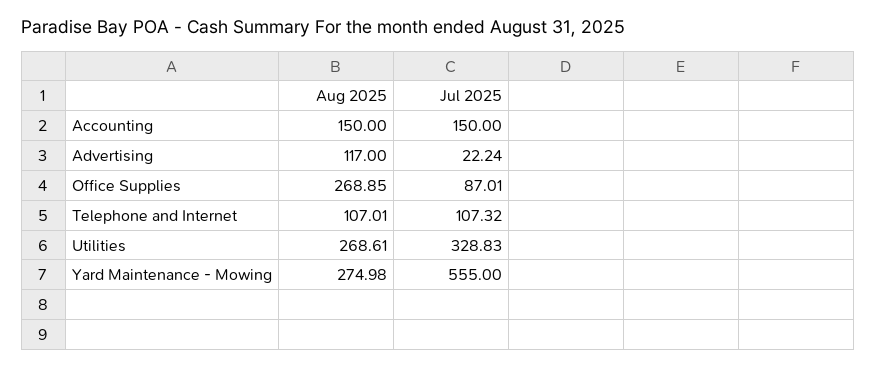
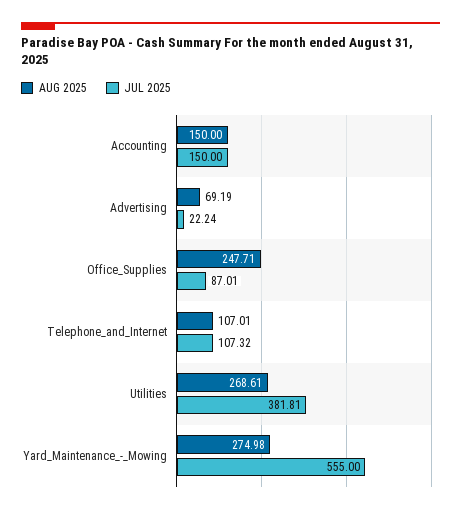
  {
    "Aug 2025": {
      "Accounting": 150,
-     "Advertising": 117,
+     "Advertising": 69.19,
-     "Office Supplies": 268.85,
+     "Office Supplies": 247.71,
      "Telephone and Internet": 107.01,
      "Utilities": 268.61,
      "Yard Maintenance - Mowing": 274.98
    },
    "Jul 2025": {
      "Accounting": 150,
      "Advertising": 22.24,
      "Office Supplies": 87.01,
      "Telephone and Internet": 107.32,
-     "Utilities": 328.83,
+     "Utilities": 381.81,
      "Yard Maintenance - Mowing": 555
    }
  }

